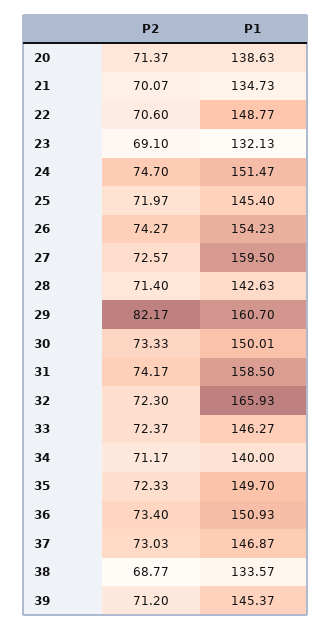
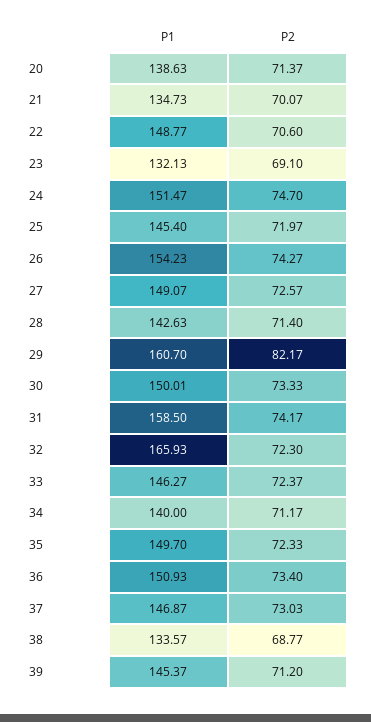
  {
    "P2": {
      "20": 71.37,
      "21": 70.07,
      "22": 70.6,
      "23": 69.1,
      "24": 74.7,
      "25": 71.97,
      "26": 74.27,
      "27": 72.57,
      "28": 71.4,
      "29": 82.17,
      "30": 73.33,
      "31": 74.17,
      "32": 72.3,
      "33": 72.37,
      "34": 71.17,
      "35": 72.33,
      "36": 73.4,
      "37": 73.03,
      "38": 68.77,
      "39": 71.2
    },
    "P1": {
      "20": 138.63,
      "21": 134.73,
      "22": 148.77,
      "23": 132.13,
      "24": 151.47,
      "25": 145.4,
      "26": 154.23,
-     "27": 159.5,
+     "27": 149.07,
      "28": 142.63,
      "29": 160.7,
      "30": 150.01,
      "31": 158.5,
      "32": 165.93,
      "33": 146.27,
      "34": 140,
      "35": 149.7,
      "36": 150.93,
      "37": 146.87,
      "38": 133.57,
      "39": 145.37
    }
  }

